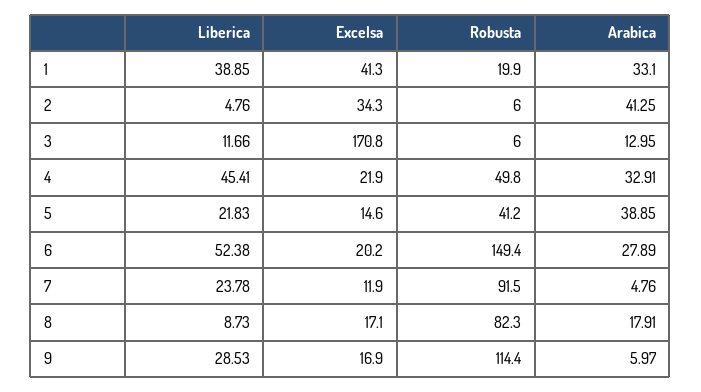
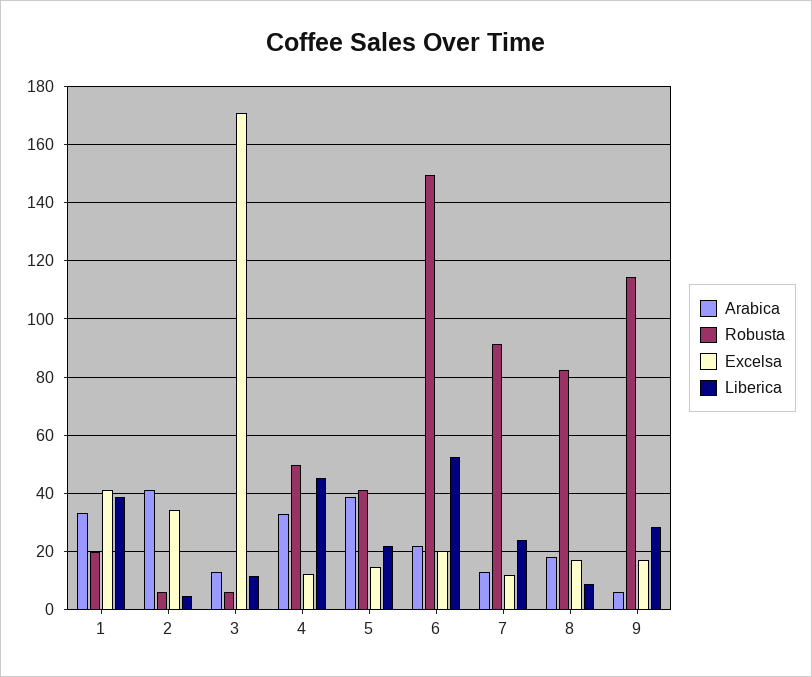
  {
    "Liberica": {
      "1": 38.85,
      "2": 4.76,
      "3": 11.66,
      "4": 45.41,
      "5": 21.83,
      "6": 52.38,
      "7": 23.78,
      "8": 8.73,
      "9": 28.53
    },
    "Excelsa": {
      "1": 41.3,
      "2": 34.3,
      "3": 170.8,
-     "4": 21.9,
+     "4": 12.5,
      "5": 14.6,
      "6": 20.2,
      "7": 11.9,
      "8": 17.1,
      "9": 16.9
    },
    "Robusta": {
      "1": 19.9,
      "2": 6,
      "3": 6,
      "4": 49.8,
      "5": 41.2,
      "6": 149.4,
      "7": 91.5,
      "8": 82.3,
      "9": 114.4
    },
    "Arabica": {
      "1": 33.1,
      "2": 41.25,
      "3": 12.95,
      "4": 32.91,
      "5": 38.85,
-     "6": 27.89,
+     "6": 22.5,
-     "7": 4.76,
+     "7": 12.5,
      "8": 17.91,
      "9": 5.97
    }
  }

